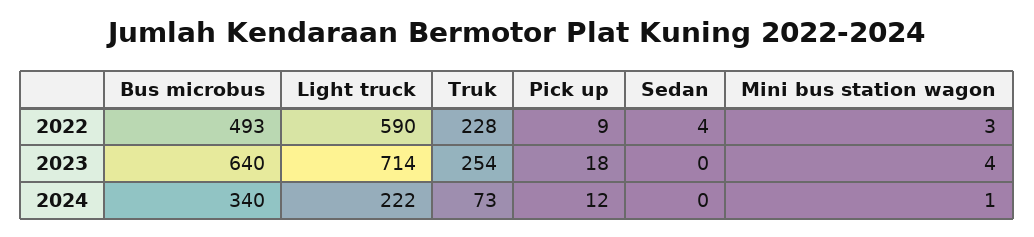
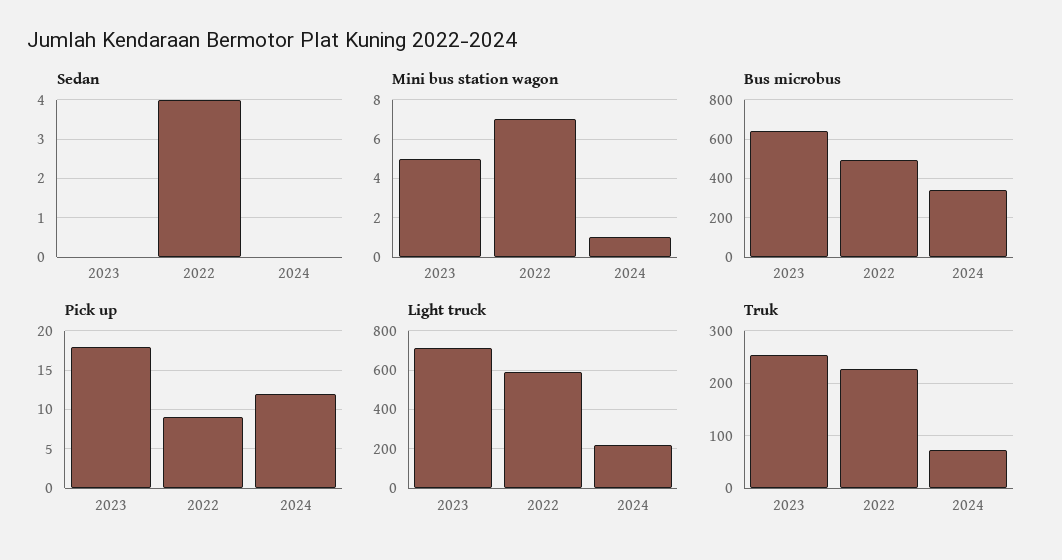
  {
    "Bus microbus": {
      "2022": 493,
      "2023": 640,
      "2024": 340
    },
    "Light truck": {
      "2022": 590,
      "2023": 714,
      "2024": 222
    },
    "Truk": {
      "2022": 228,
      "2023": 254,
      "2024": 73
    },
    "Pick up": {
      "2022": 9,
      "2023": 18,
      "2024": 12
    },
    "Sedan": {
      "2022": 4,
      "2023": 0,
      "2024": 0
    },
    "Mini bus station wagon": {
-     "2022": 3,
+     "2022": 7,
-     "2023": 4,
+     "2023": 5,
      "2024": 1
    }
  }

